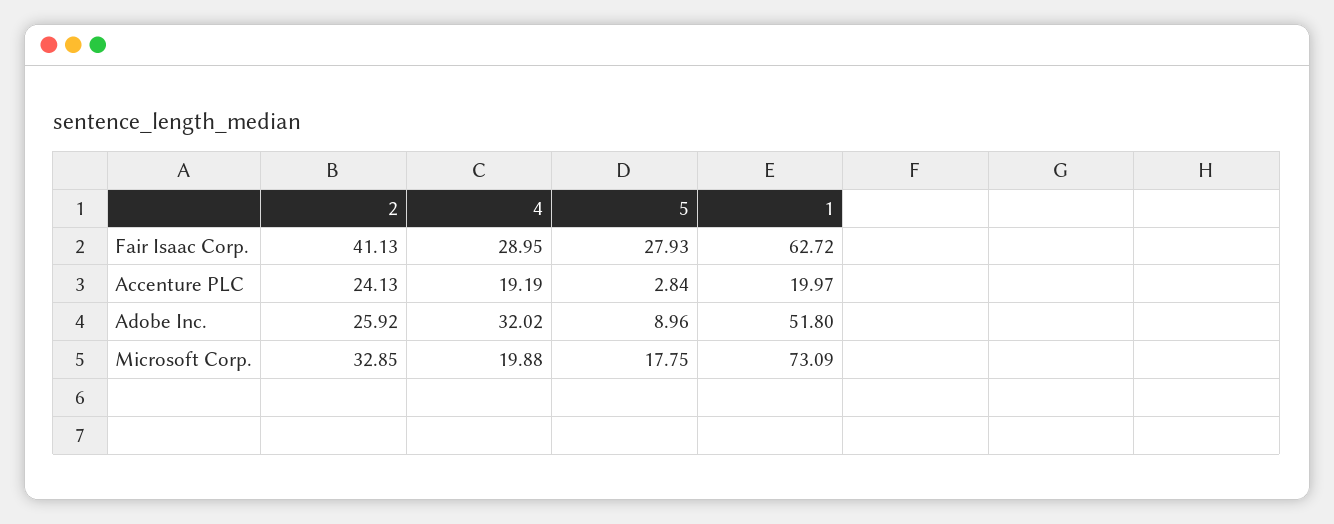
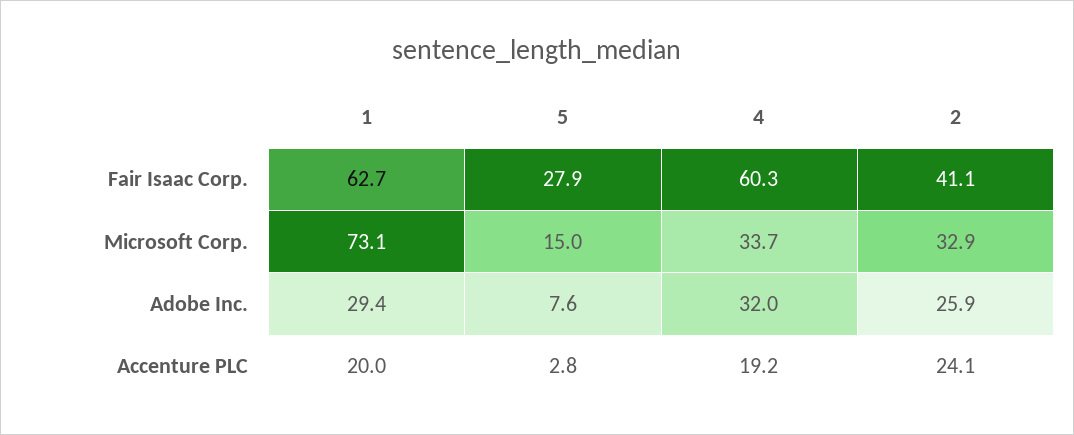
  {
    "2": {
      "Fair Isaac Corp.": 41.13,
      "Accenture PLC": 24.13,
      "Adobe Inc.": 25.92,
      "Microsoft Corp.": 32.85
    },
    "4": {
-     "Fair Isaac Corp.": 28.95,
+     "Fair Isaac Corp.": 60.3,
      "Accenture PLC": 19.19,
      "Adobe Inc.": 32.02,
-     "Microsoft Corp.": 19.88
+     "Microsoft Corp.": 33.7
    },
    "5": {
      "Fair Isaac Corp.": 27.93,
      "Accenture PLC": 2.84,
-     "Adobe Inc.": 8.96,
+     "Adobe Inc.": 7.6,
-     "Microsoft Corp.": 17.75
+     "Microsoft Corp.": 15
    },
    "1": {
      "Fair Isaac Corp.": 62.72,
      "Accenture PLC": 19.97,
-     "Adobe Inc.": 51.8,
+     "Adobe Inc.": 29.4,
      "Microsoft Corp.": 73.09
    }
  }

